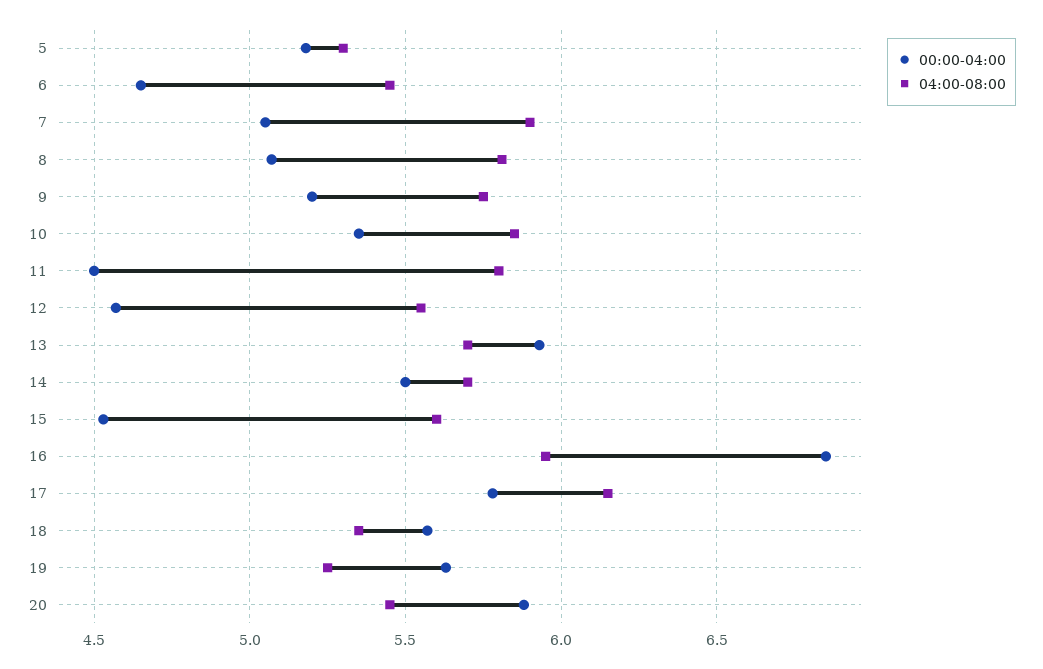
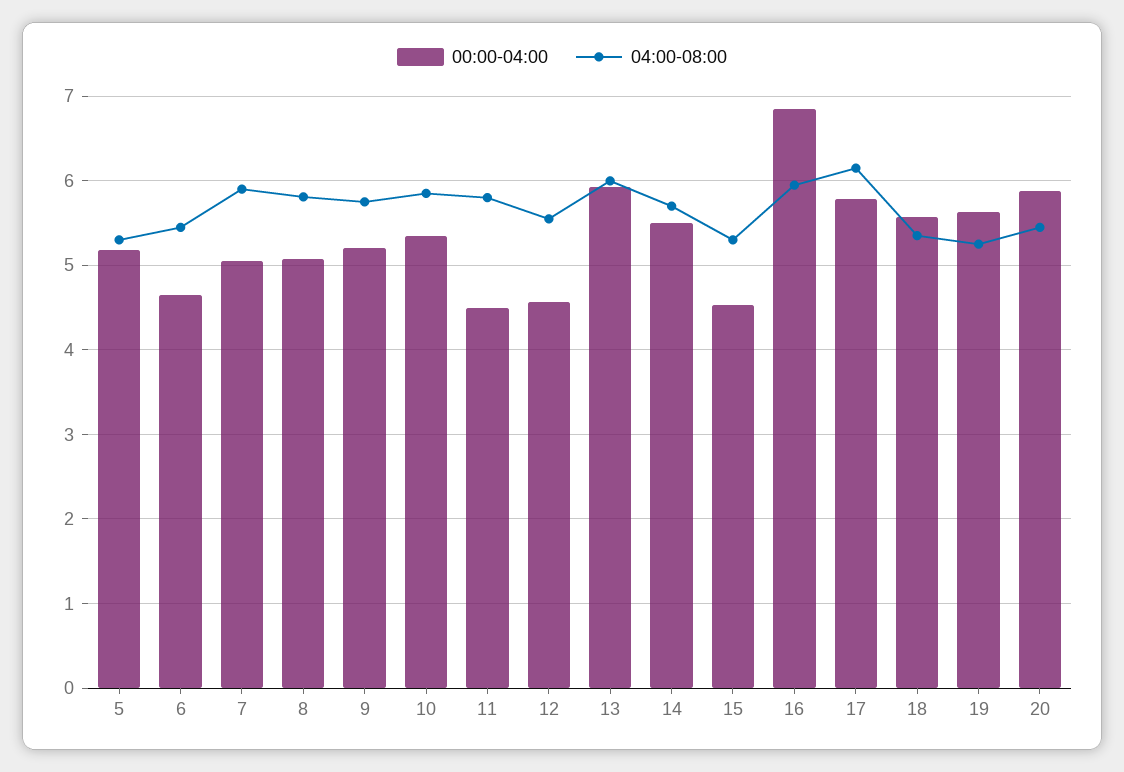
  {
    "00:00-04:00": {
      "5": 5.2,
      "6": 4.65,
      "7": 5.05,
      "8": 5.05,
      "9": 5.2,
      "10": 5.35,
      "11": 4.5,
      "12": 4.55,
      "13": 5.95,
      "14": 5.5,
      "15": 4.55,
      "16": 6.85,
      "17": 5.8,
      "18": 5.55,
      "19": 5.65,
      "20": 5.9
    },
    "04:00-08:00": {
      "5": 5.3,
      "6": 5.45,
      "7": 5.9,
      "8": 5.8,
      "9": 5.75,
      "10": 5.85,
      "11": 5.8,
      "12": 5.55,
-     "13": 5.7,
+     "13": 6,
      "14": 5.7,
-     "15": 5.6,
+     "15": 5.3,
      "16": 5.95,
      "17": 6.15,
      "18": 5.35,
      "19": 5.25,
      "20": 5.45
    }
  }

